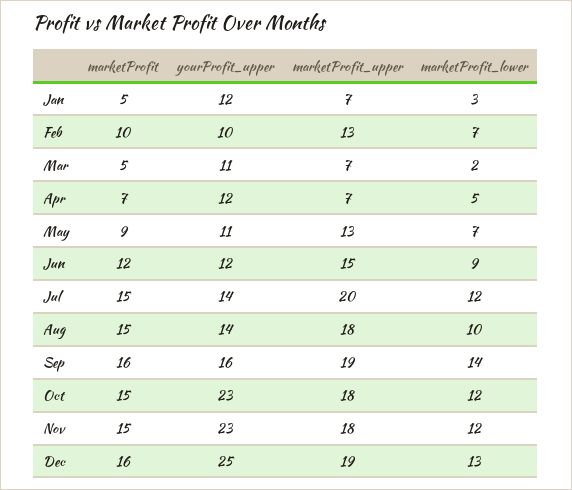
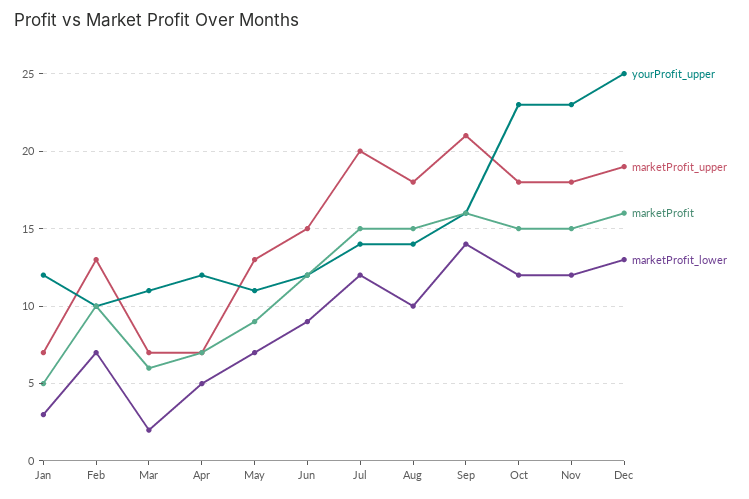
  {
    "marketProfit": {
      "Jan": 5,
      "Feb": 10,
-     "Mar": 5,
+     "Mar": 6,
      "Apr": 7,
      "May": 9,
      "Jun": 12,
      "Jul": 15,
      "Aug": 15,
      "Sep": 16,
      "Oct": 15,
      "Nov": 15,
      "Dec": 16
    },
    "yourProfit_upper": {
      "Jan": 12,
      "Feb": 10,
      "Mar": 11,
      "Apr": 12,
      "May": 11,
      "Jun": 12,
      "Jul": 14,
      "Aug": 14,
      "Sep": 16,
      "Oct": 23,
      "Nov": 23,
      "Dec": 25
    },
    "marketProfit_upper": {
      "Jan": 7,
      "Feb": 13,
      "Mar": 7,
      "Apr": 7,
      "May": 13,
      "Jun": 15,
      "Jul": 20,
      "Aug": 18,
-     "Sep": 19,
+     "Sep": 21,
      "Oct": 18,
      "Nov": 18,
      "Dec": 19
    },
    "marketProfit_lower": {
      "Jan": 3,
      "Feb": 7,
      "Mar": 2,
      "Apr": 5,
      "May": 7,
      "Jun": 9,
      "Jul": 12,
      "Aug": 10,
      "Sep": 14,
      "Oct": 12,
      "Nov": 12,
      "Dec": 13
    }
  }

